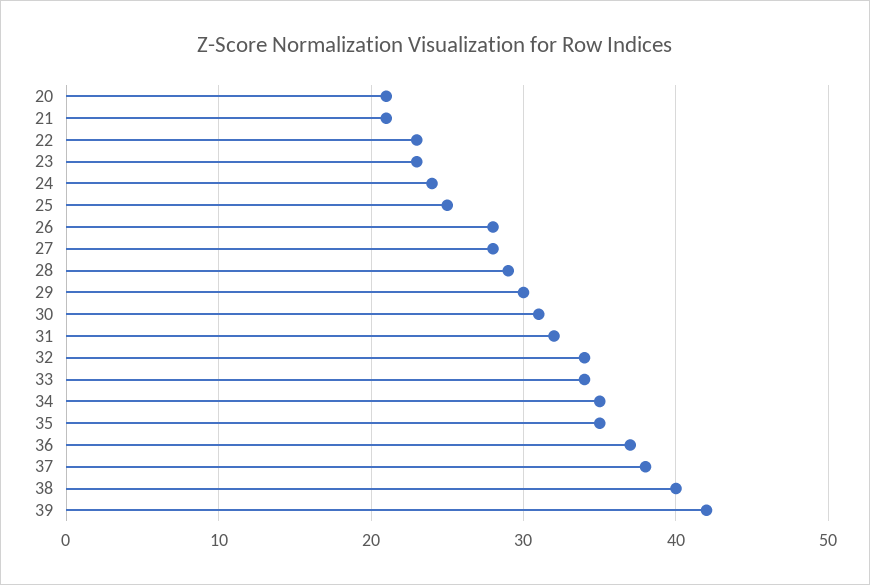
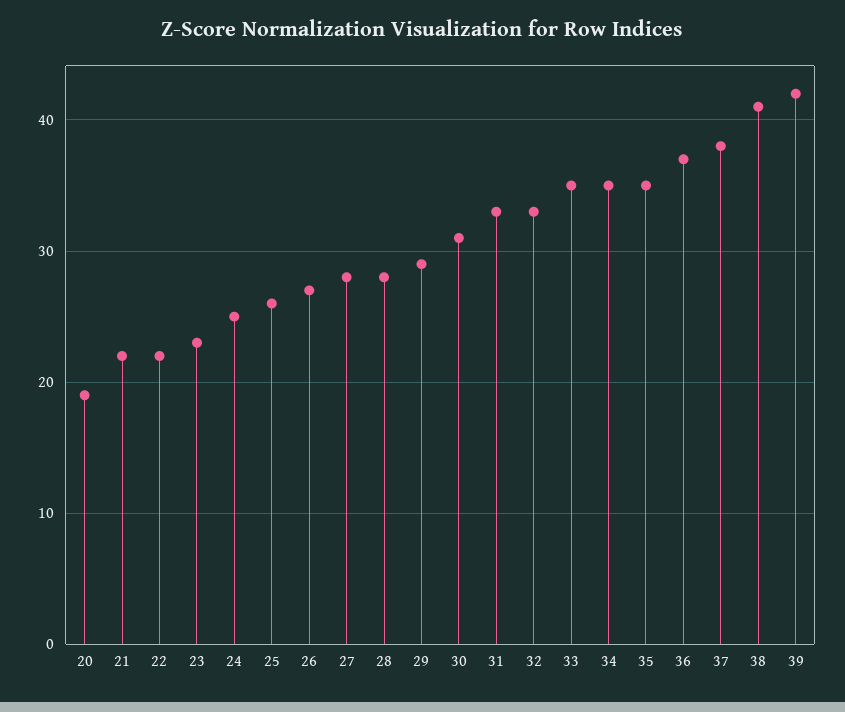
  {
-   "20": 21,
+   "20": 19,
-   "21": 21,
+   "21": 22,
-   "22": 23,
+   "22": 22,
    "23": 23,
-   "24": 24,
+   "24": 25,
-   "25": 25,
+   "25": 26,
-   "26": 28,
+   "26": 27,
    "27": 28,
-   "28": 29,
+   "28": 28,
-   "29": 30,
+   "29": 29,
    "30": 31,
-   "31": 32,
+   "31": 33,
-   "32": 34,
+   "32": 33,
-   "33": 34,
+   "33": 35,
    "34": 35,
    "35": 35,
    "36": 37,
    "37": 38,
-   "38": 40,
+   "38": 41,
    "39": 42
  }

